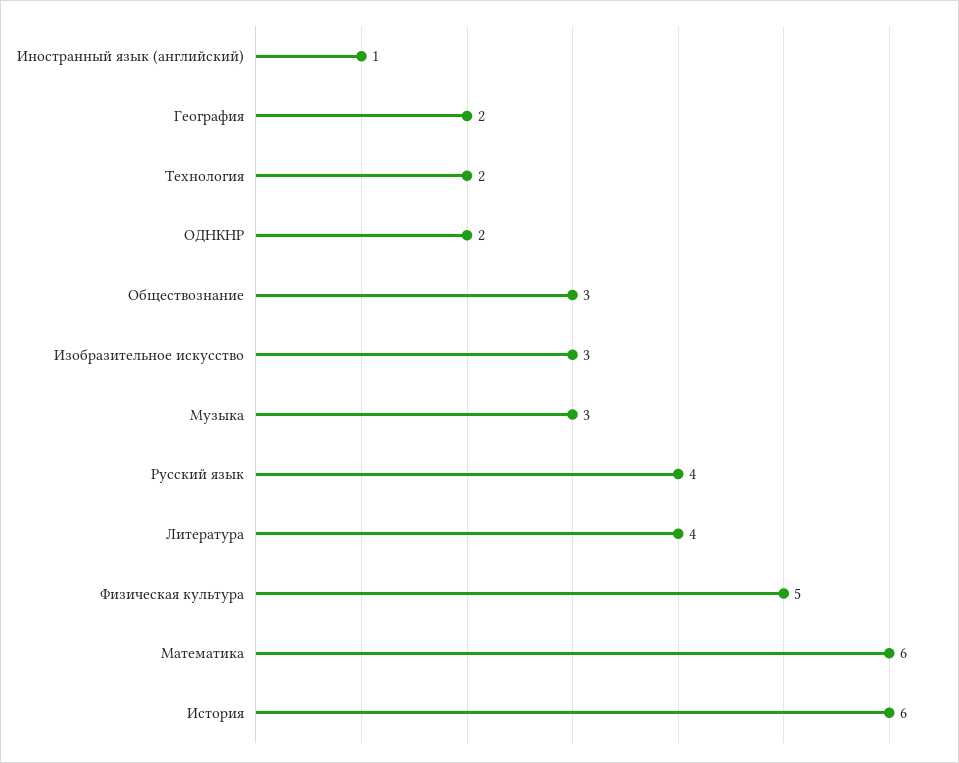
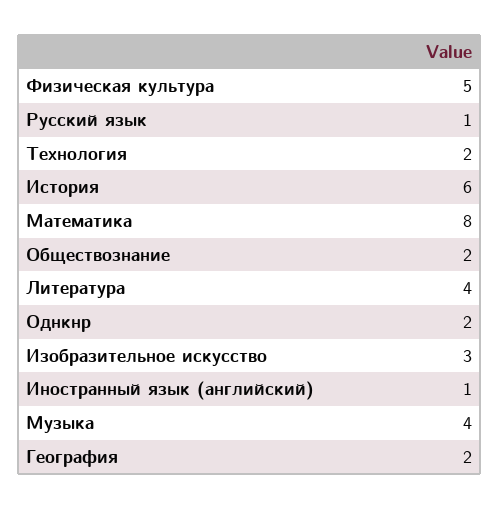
  {
    "Иностранный язык (английский)": 1,
    "География": 2,
    "Технология": 2,
    "ОДНКНР": 2,
-   "Обществознание": 3,
+   "Обществознание": 2,
    "Изобразительное искусство": 3,
-   "Музыка": 3,
+   "Музыка": 4,
-   "Русский язык": 4,
+   "Русский язык": 1,
    "Литература": 4,
    "Физическая культура": 5,
-   "Математика": 6,
+   "Математика": 8,
    "История": 6
  }

